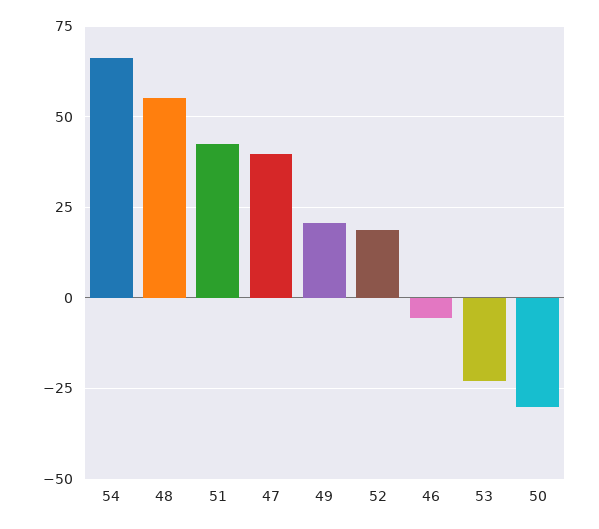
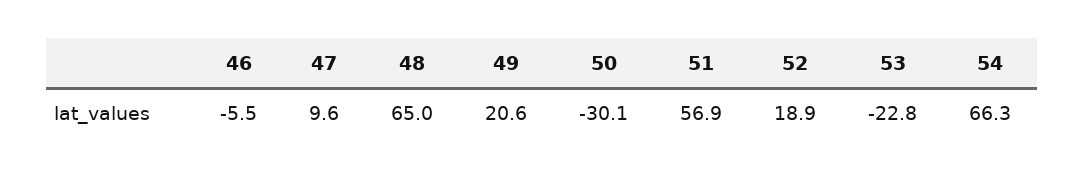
  {
    "54": 66.3,
-   "48": 55,
+   "48": 65,
-   "51": 42.5,
+   "51": 56.9,
-   "47": 40,
+   "47": 9.6,
    "49": 20.6,
    "52": 18.9,
    "46": -5.5,
    "53": -22.8,
    "50": -30.1
  }

